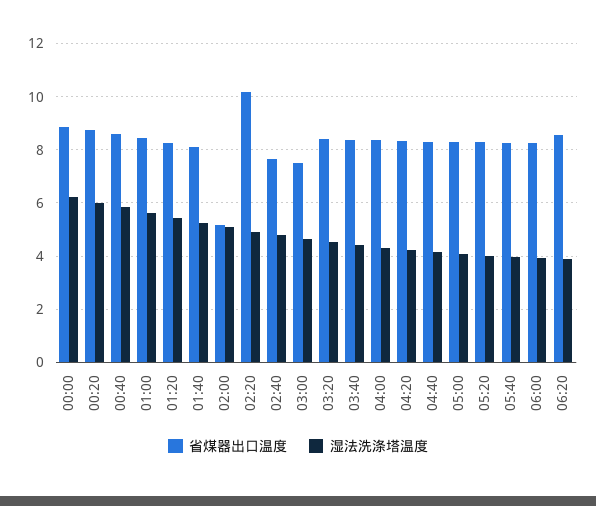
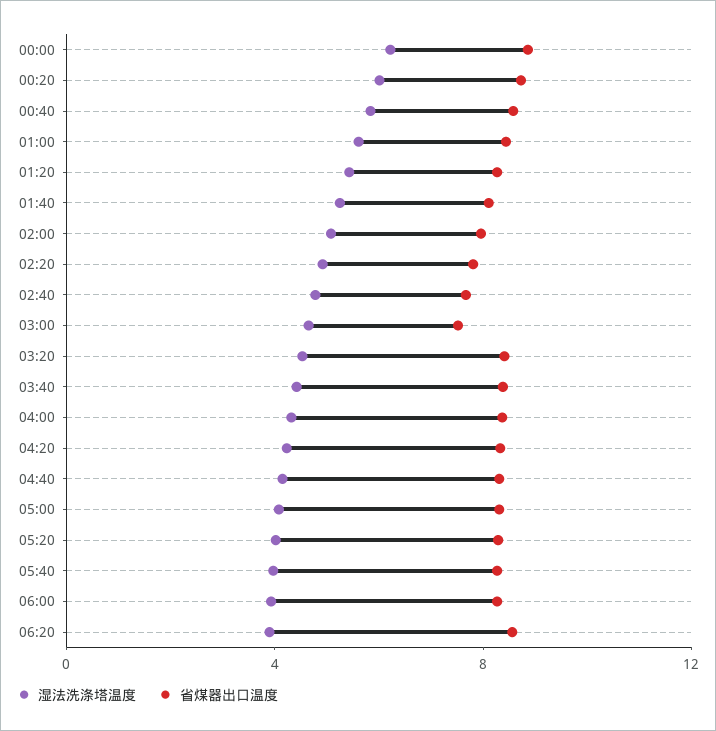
  {
    "省煤器出口温度": {
      "00:00": 8.75,
      "00:20": 8.75,
      "00:40": 8.5,
      "01:00": 8.5,
      "01:20": 8.25,
      "01:40": 8,
-     "02:00": 5.25,
+     "02:00": 8,
-     "02:20": 10.25,
+     "02:20": 8,
      "02:40": 7.75,
      "03:00": 7.5,
      "03:20": 8.5,
      "03:40": 8.5,
      "04:00": 8.25,
      "04:20": 8.25,
      "04:40": 8.25,
      "05:00": 8.25,
      "05:20": 8.25,
      "05:40": 8.25,
      "06:00": 8.25,
      "06:20": 8.5
    },
    "湿法洗涤塔温度": {
      "00:00": 6.25,
      "00:20": 6,
      "00:40": 5.75,
      "01:00": 5.5,
      "01:20": 5.5,
      "01:40": 5.25,
      "02:00": 5,
      "02:20": 5,
      "02:40": 4.75,
      "03:00": 4.75,
      "03:20": 4.5,
      "03:40": 4.5,
      "04:00": 4.25,
      "04:20": 4.25,
      "04:40": 4.25,
      "05:00": 4,
      "05:20": 4,
      "05:40": 4,
      "06:00": 4,
      "06:20": 4
    }
  }

